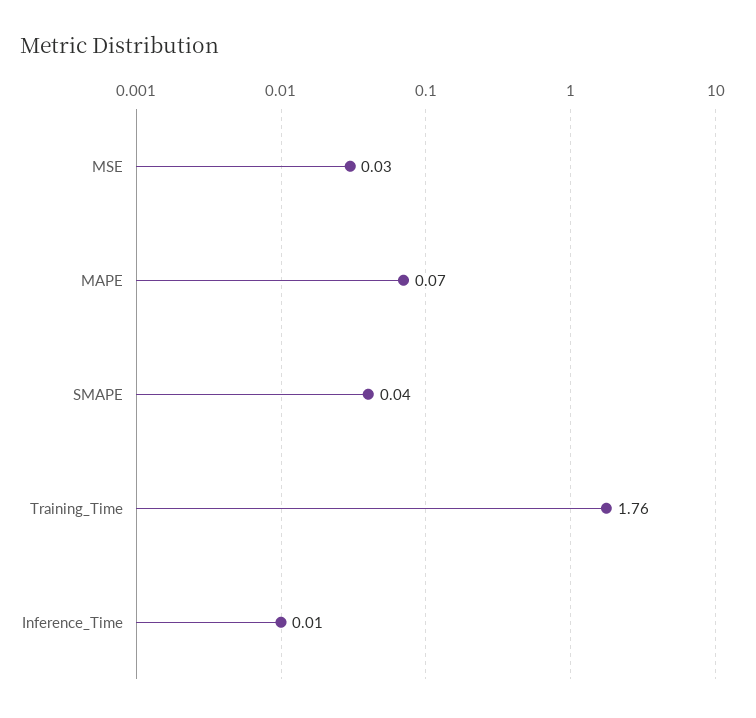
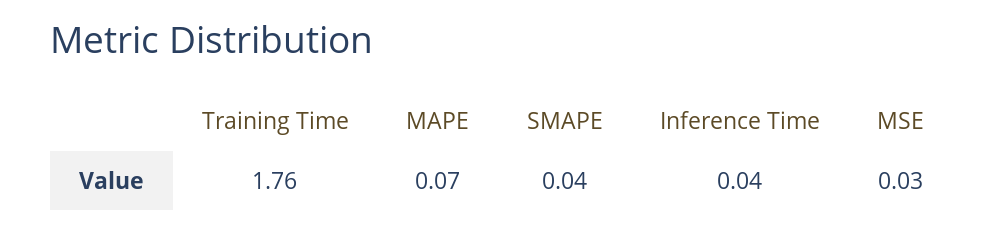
  {
    "MSE": 0.03,
    "MAPE": 0.07,
    "SMAPE": 0.04,
    "Training_Time": 1.76,
-   "Inference_Time": 0.01
+   "Inference_Time": 0.04
  }

